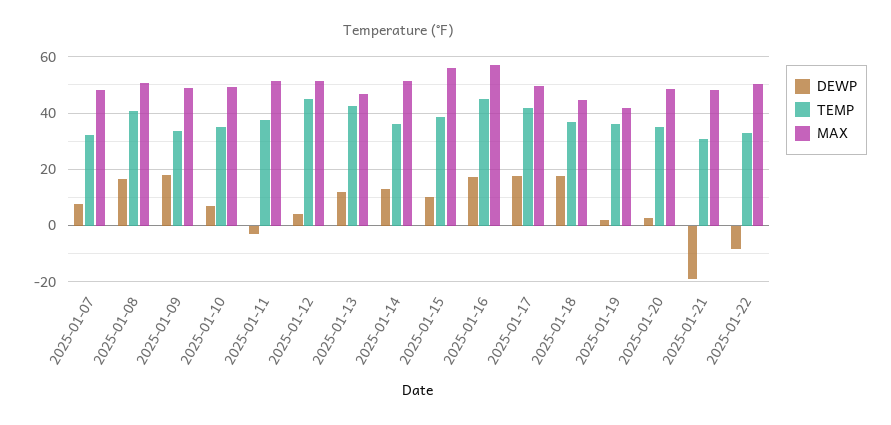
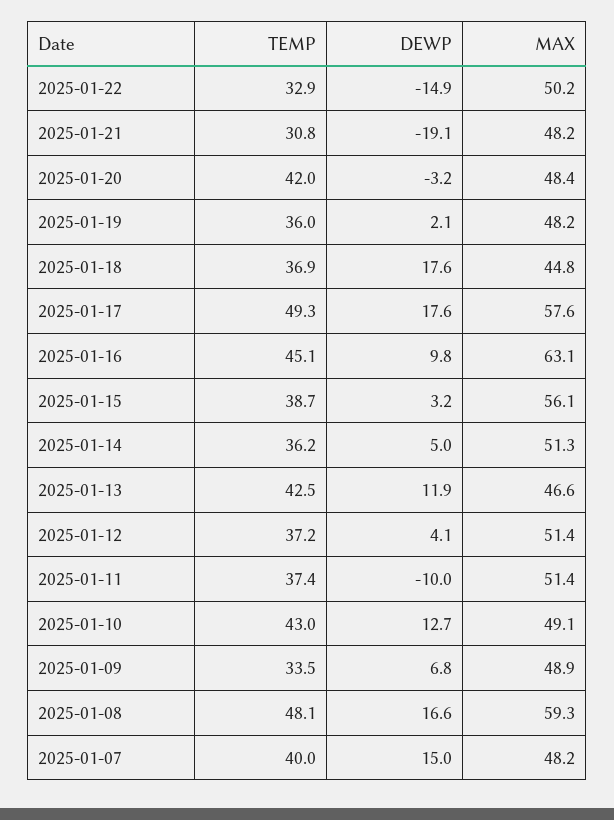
  {
    "DEWP": {
-     "2025-01-07": 7.5,
+     "2025-01-07": 15,
      "2025-01-08": 16.6,
-     "2025-01-09": 17.5,
+     "2025-01-09": 6.8,
-     "2025-01-10": 7.5,
+     "2025-01-10": 12.7,
-     "2025-01-11": -2.5,
+     "2025-01-11": -10,
      "2025-01-12": 4.1,
      "2025-01-13": 11.9,
-     "2025-01-14": 12.5,
+     "2025-01-14": 5,
-     "2025-01-15": 10,
+     "2025-01-15": 3.2,
-     "2025-01-16": 17.5,
+     "2025-01-16": 9.8,
      "2025-01-17": 17.6,
      "2025-01-18": 17.6,
      "2025-01-19": 2.1,
-     "2025-01-20": 2.5,
+     "2025-01-20": -3.2,
      "2025-01-21": -19.1,
-     "2025-01-22": -7.5
+     "2025-01-22": -14.9
    },
    "TEMP": {
-     "2025-01-07": 32.5,
+     "2025-01-07": 40,
-     "2025-01-08": 40,
+     "2025-01-08": 48.1,
      "2025-01-09": 33.5,
-     "2025-01-10": 35,
+     "2025-01-10": 43,
      "2025-01-11": 37.4,
-     "2025-01-12": 45,
+     "2025-01-12": 37.2,
      "2025-01-13": 42.5,
      "2025-01-14": 36.2,
      "2025-01-15": 38.7,
      "2025-01-16": 45.1,
-     "2025-01-17": 42.5,
+     "2025-01-17": 49.3,
      "2025-01-18": 36.9,
      "2025-01-19": 36,
-     "2025-01-20": 35,
+     "2025-01-20": 42,
      "2025-01-21": 30.8,
      "2025-01-22": 32.9
    },
    "MAX": {
      "2025-01-07": 48.2,
-     "2025-01-08": 50,
+     "2025-01-08": 59.3,
      "2025-01-09": 48.9,
      "2025-01-10": 49.1,
      "2025-01-11": 51.4,
      "2025-01-12": 51.4,
      "2025-01-13": 46.6,
      "2025-01-14": 51.3,
      "2025-01-15": 56.1,
-     "2025-01-16": 57.5,
+     "2025-01-16": 63.1,
-     "2025-01-17": 50,
+     "2025-01-17": 57.6,
      "2025-01-18": 44.8,
-     "2025-01-19": 42.5,
+     "2025-01-19": 48.2,
      "2025-01-20": 48.4,
      "2025-01-21": 48.2,
      "2025-01-22": 50.2
    }
  }

